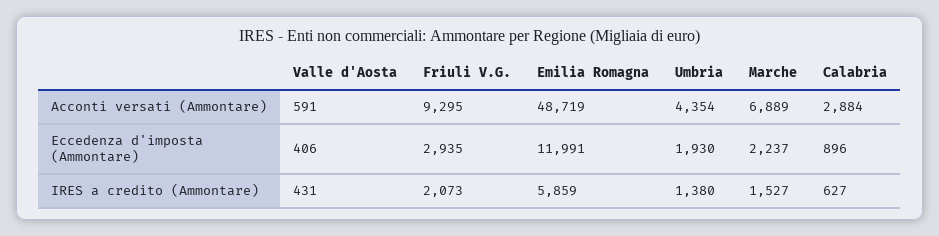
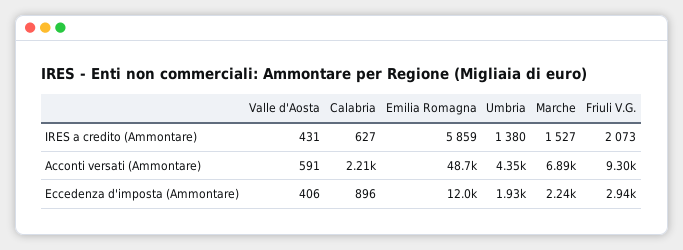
  {
    "Valle d'Aosta": {
      "Acconti versati (Ammontare)": 591,
      "Eccedenza d'imposta (Ammontare)": 406,
      "IRES a credito (Ammontare)": 431
    },
    "Friuli V.G.": {
      "Acconti versati (Ammontare)": 9295,
      "Eccedenza d'imposta (Ammontare)": 2935,
      "IRES a credito (Ammontare)": 2073
    },
    "Emilia Romagna": {
      "Acconti versati (Ammontare)": 48719,
      "Eccedenza d'imposta (Ammontare)": 11991,
      "IRES a credito (Ammontare)": 5859
    },
    "Umbria": {
      "Acconti versati (Ammontare)": 4354,
      "Eccedenza d'imposta (Ammontare)": 1930,
      "IRES a credito (Ammontare)": 1380
    },
    "Marche": {
      "Acconti versati (Ammontare)": 6889,
      "Eccedenza d'imposta (Ammontare)": 2237,
      "IRES a credito (Ammontare)": 1527
    },
    "Calabria": {
-     "Acconti versati (Ammontare)": 2884,
+     "Acconti versati (Ammontare)": 2210,
      "Eccedenza d'imposta (Ammontare)": 896,
      "IRES a credito (Ammontare)": 627
    }
  }

